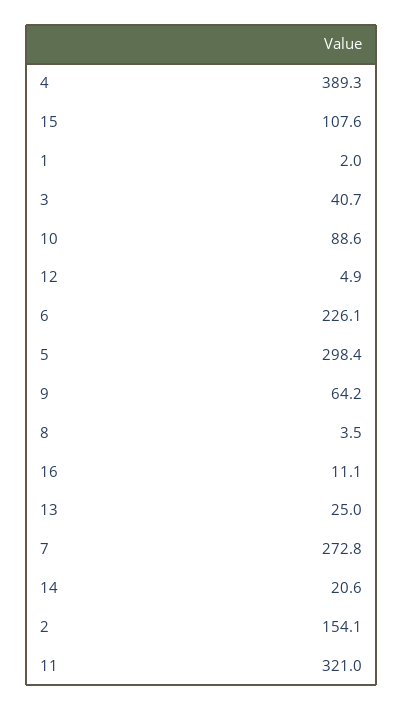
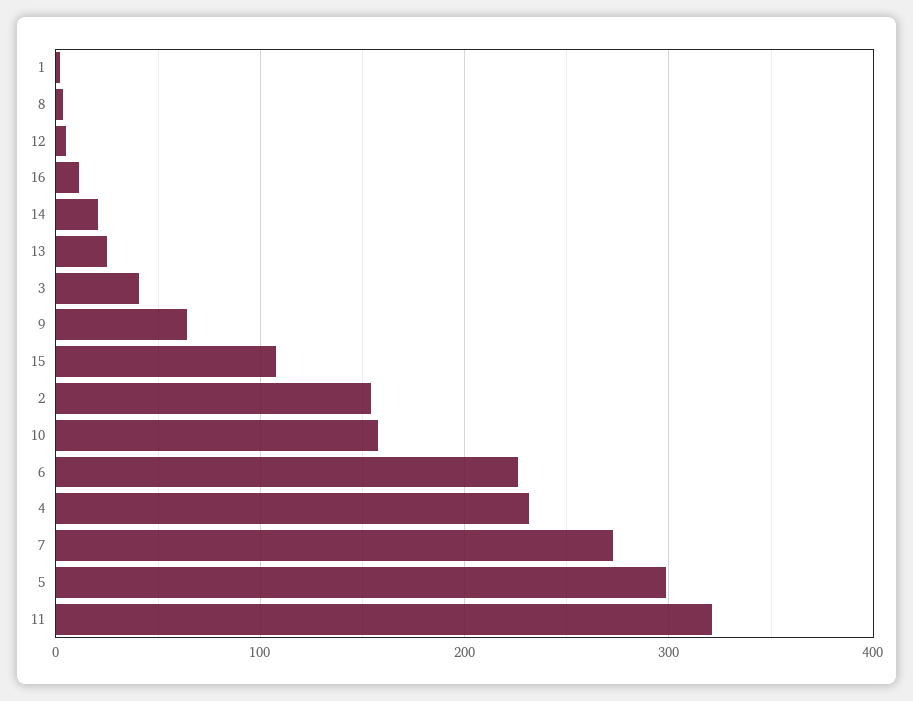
  {
-   "4": 389.3,
+   "4": 230,
    "15": 107.6,
    "1": 2,
    "3": 40.7,
-   "10": 88.6,
+   "10": 160,
    "12": 4.9,
    "6": 226.1,
    "5": 298.4,
    "9": 64.2,
    "8": 3.5,
    "16": 11.1,
    "13": 25,
    "7": 272.8,
    "14": 20.6,
    "2": 154.1,
    "11": 321
  }

